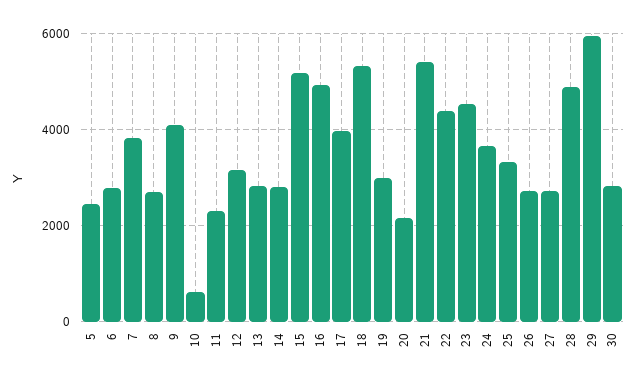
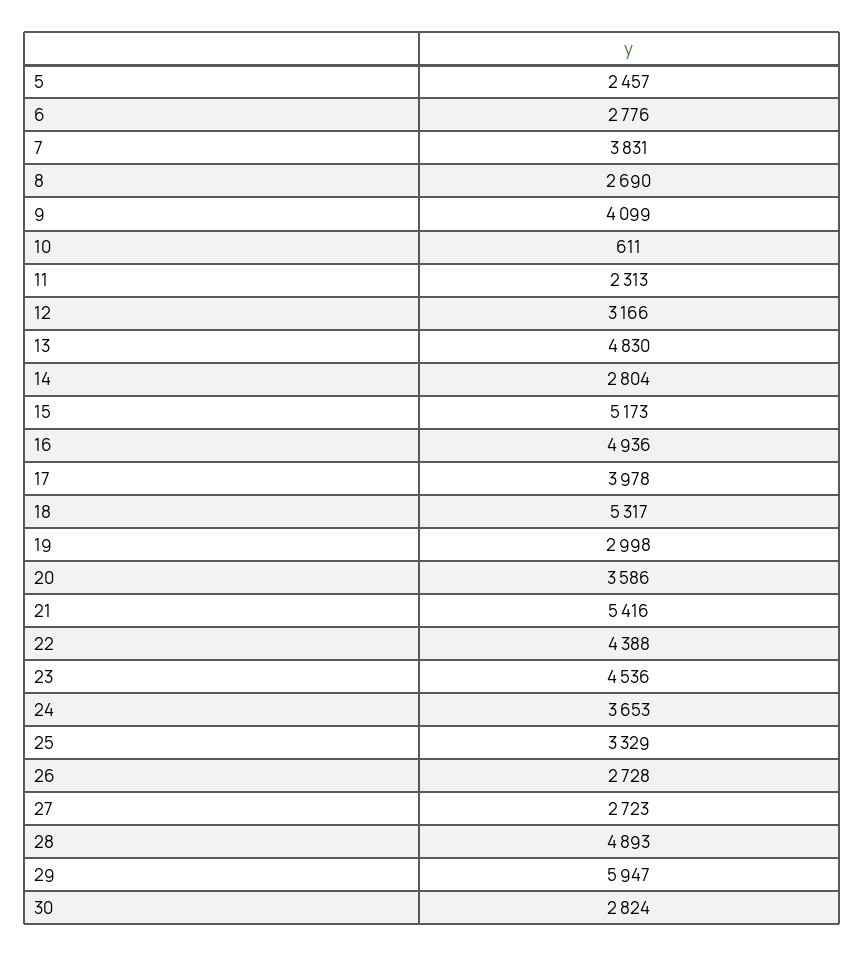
  {
    "5": 2457,
    "6": 2776,
    "7": 3831,
    "8": 2690,
    "9": 4099,
    "10": 611,
    "11": 2313,
    "12": 3166,
-   "13": 2800,
+   "13": 4830,
    "14": 2804,
    "15": 5173,
    "16": 4936,
    "17": 3978,
    "18": 5317,
    "19": 2998,
-   "20": 2200,
+   "20": 3586,
    "21": 5416,
    "22": 4388,
    "23": 4536,
    "24": 3653,
    "25": 3329,
    "26": 2728,
    "27": 2723,
    "28": 4893,
    "29": 5947,
    "30": 2824
  }

